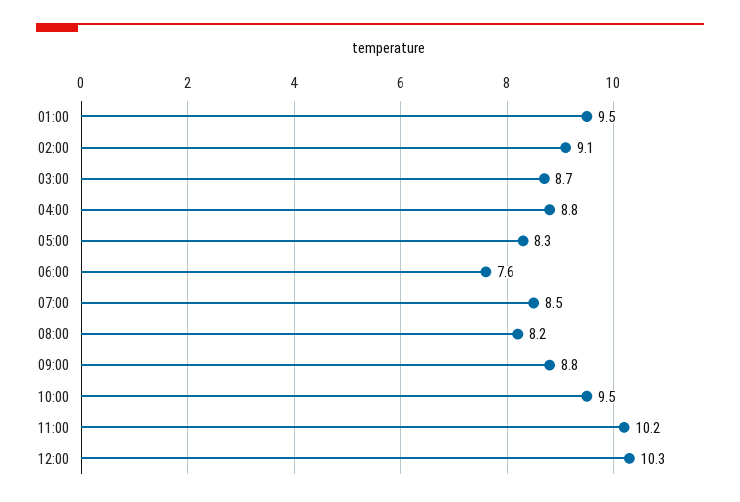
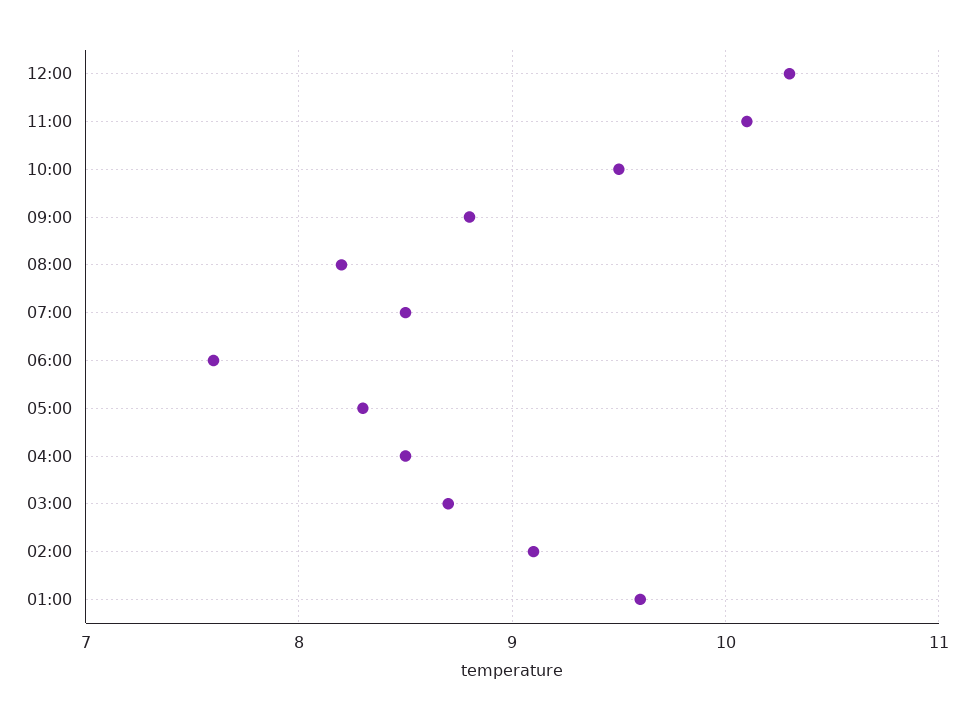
  {
-   "01:00": 9.5,
+   "01:00": 9.6,
    "02:00": 9.1,
    "03:00": 8.7,
-   "04:00": 8.8,
+   "04:00": 8.5,
    "05:00": 8.3,
    "06:00": 7.6,
    "07:00": 8.5,
    "08:00": 8.2,
    "09:00": 8.8,
    "10:00": 9.5,
-   "11:00": 10.2,
+   "11:00": 10.1,
    "12:00": 10.3
  }

